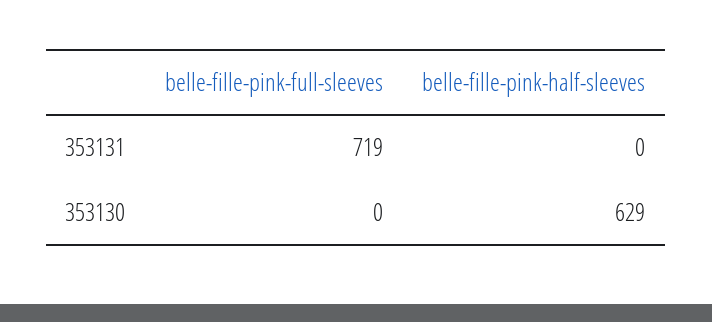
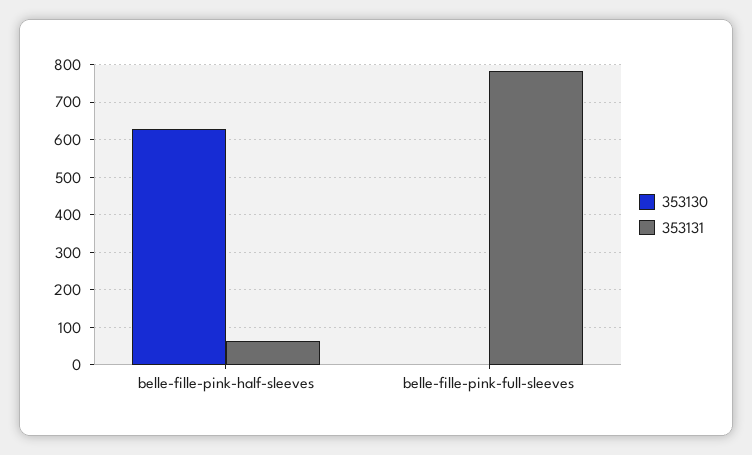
  {
    "353131": {
-     "belle-fille-pink-full-sleeves": 719,
+     "belle-fille-pink-full-sleeves": 780,
-     "belle-fille-pink-half-sleeves": 0
+     "belle-fille-pink-half-sleeves": 60
    },
    "353130": {
      "belle-fille-pink-full-sleeves": 0,
      "belle-fille-pink-half-sleeves": 629
    }
  }

